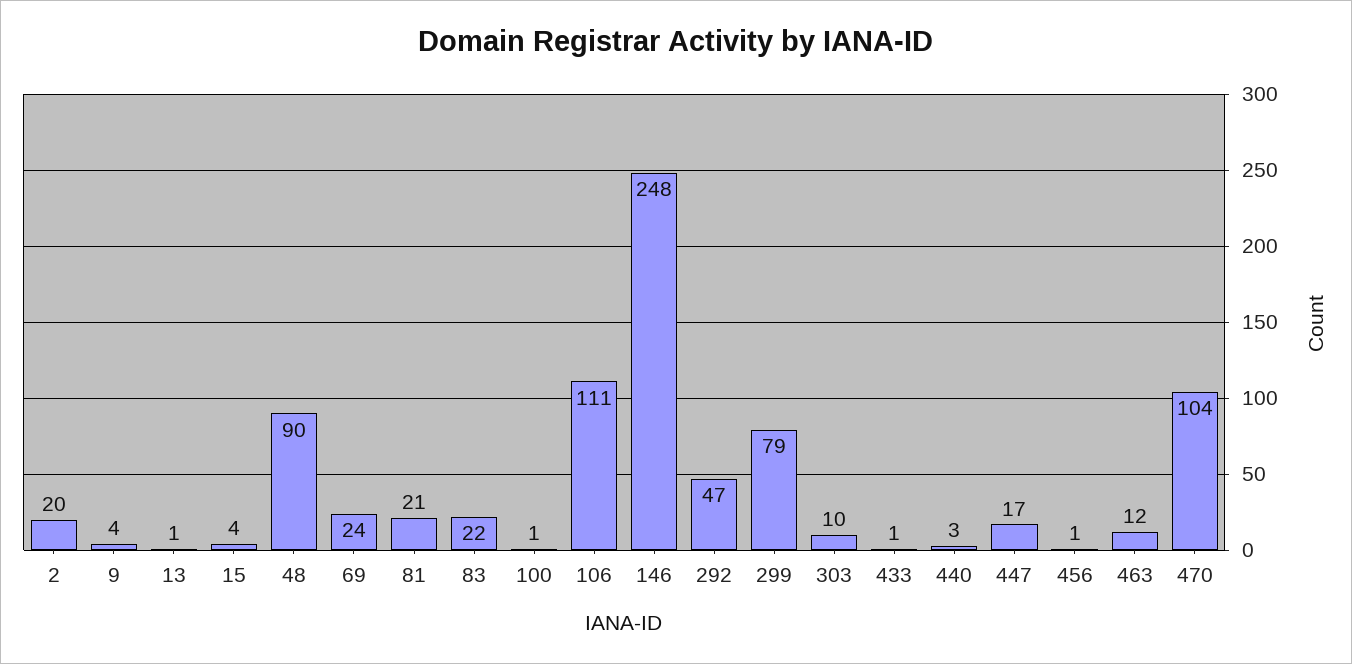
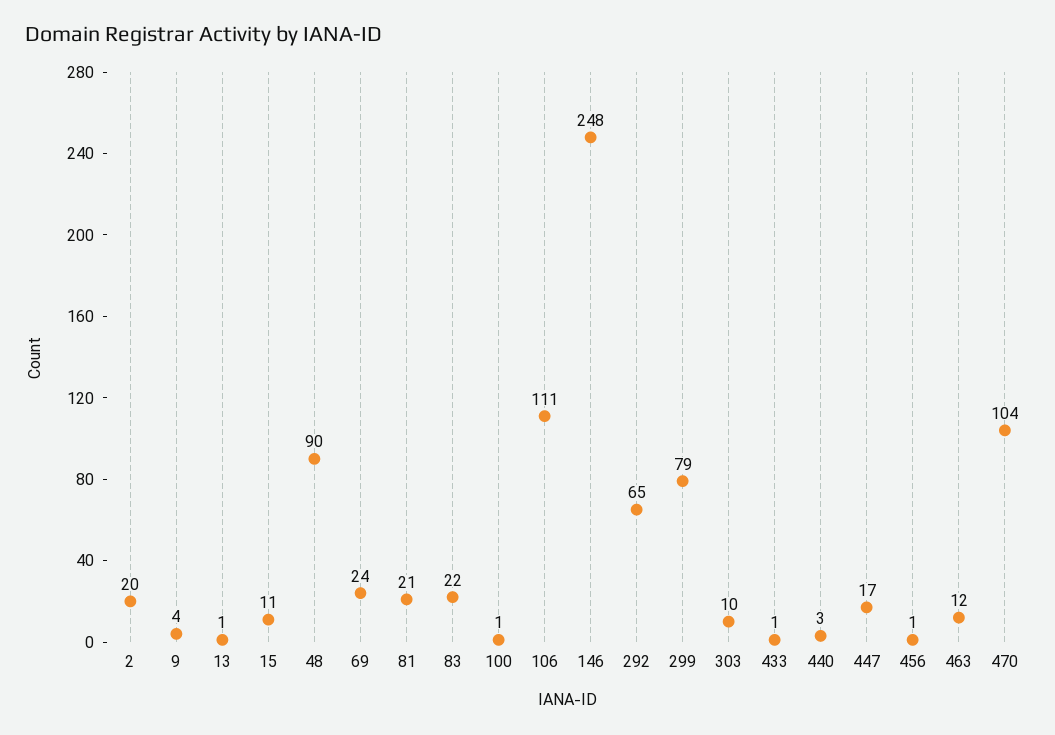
  {
    "2": 20,
    "9": 4,
    "13": 1,
-   "15": 4,
+   "15": 11,
    "48": 90,
    "69": 24,
    "81": 21,
    "83": 22,
    "100": 1,
    "106": 111,
    "146": 248,
-   "292": 47,
+   "292": 65,
    "299": 79,
    "303": 10,
    "433": 1,
    "440": 3,
    "447": 17,
    "456": 1,
    "463": 12,
    "470": 104
  }

